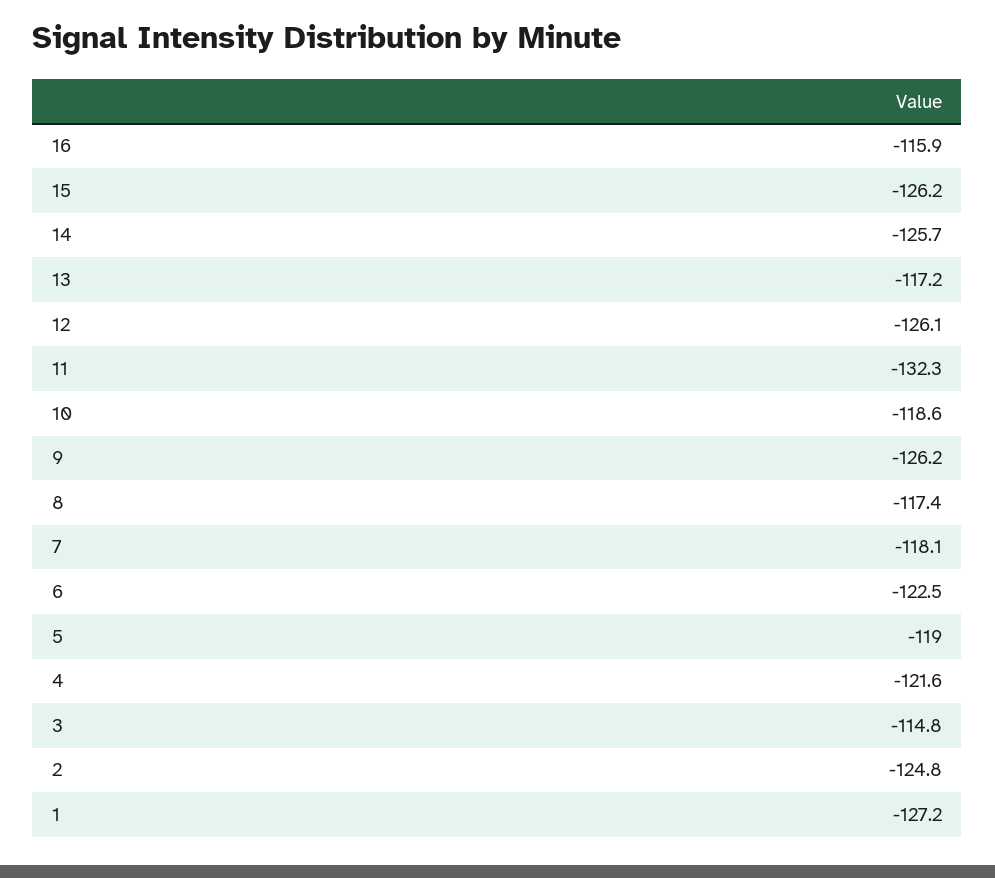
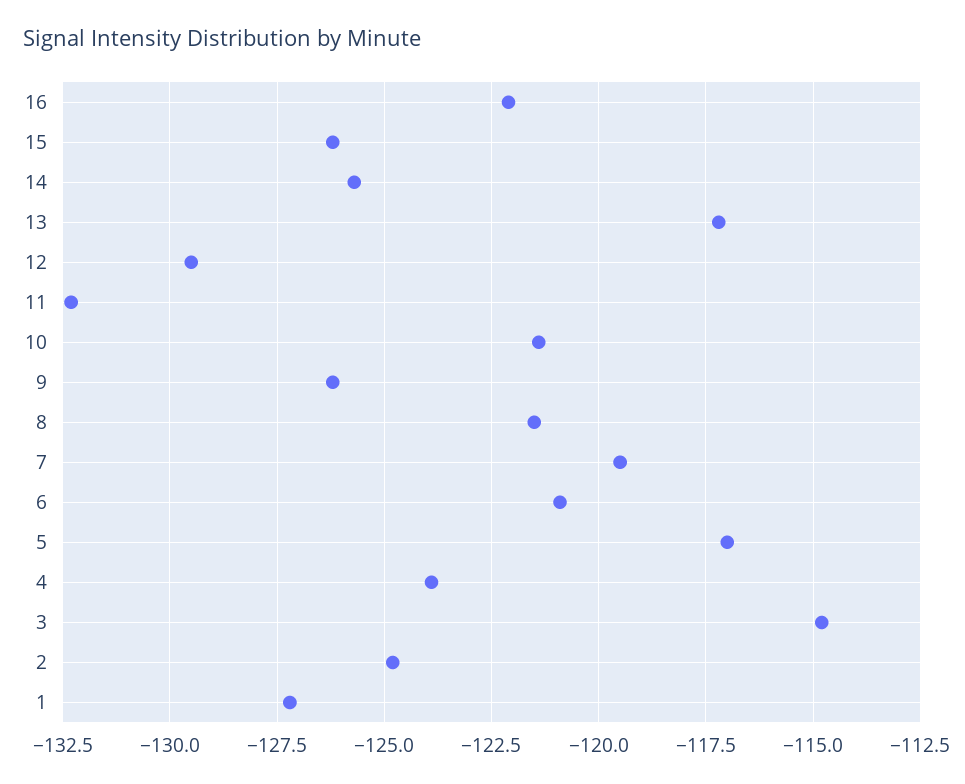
  {
-   "16": -115.9,
+   "16": -122,
    "15": -126.2,
    "14": -125.7,
    "13": -117.2,
-   "12": -126.1,
+   "12": -129.5,
    "11": -132.3,
-   "10": -118.6,
+   "10": -121.5,
    "9": -126.2,
-   "8": -117.4,
+   "8": -121.5,
-   "7": -118.1,
+   "7": -119.5,
-   "6": -122.5,
+   "6": -121,
-   "5": -119,
+   "5": -117,
-   "4": -121.6,
+   "4": -124,
    "3": -114.8,
    "2": -124.8,
    "1": -127.2
  }

